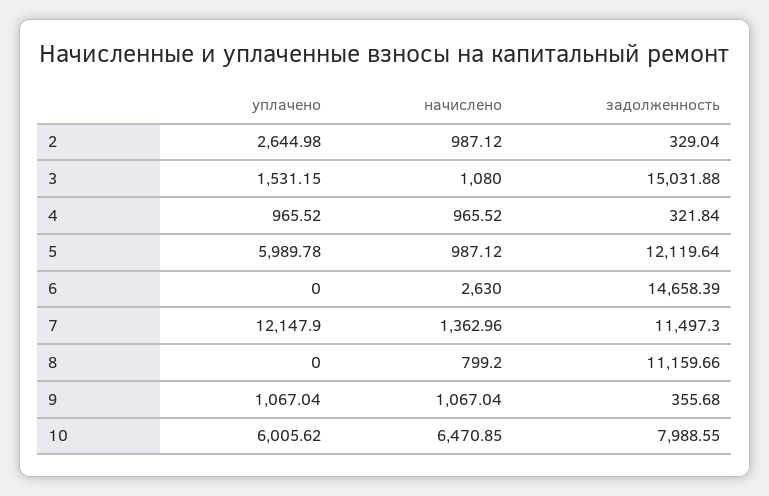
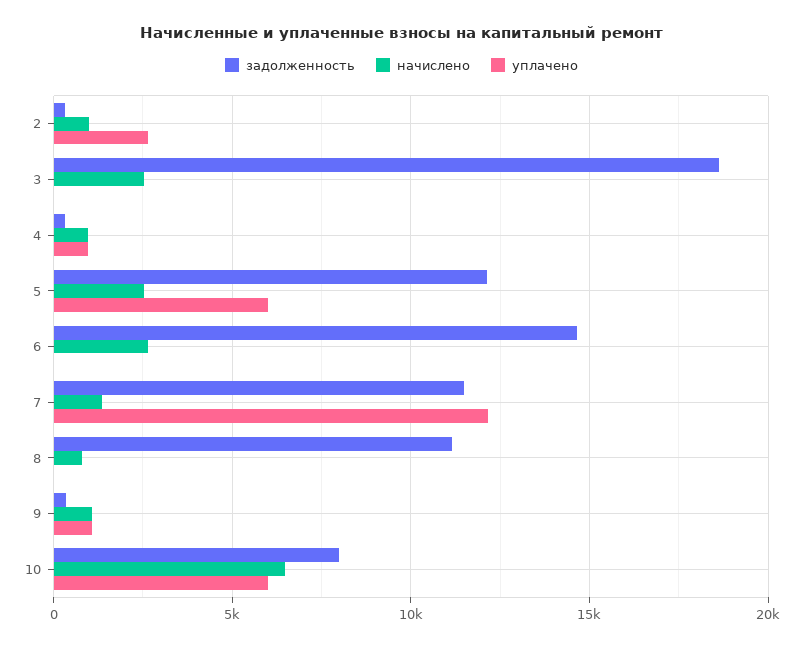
  {
    "уплачено": {
      "2": 2644.98,
-     "3": 1531.15,
+     "3": 0,
      "4": 965.52,
      "5": 5989.78,
      "6": 0,
      "7": 12147.9,
      "8": 0,
      "9": 1067.04,
      "10": 6005.62
    },
    "начислено": {
      "2": 987.12,
-     "3": 1080,
+     "3": 2500,
      "4": 965.52,
-     "5": 987.12,
+     "5": 2500,
      "6": 2630,
      "7": 1362.96,
      "8": 799.2,
      "9": 1067.04,
      "10": 6470.85
    },
    "задолженность": {
      "2": 329.04,
-     "3": 15031.88,
+     "3": 18500,
      "4": 321.84,
      "5": 12119.64,
      "6": 14658.39,
      "7": 11497.3,
      "8": 11159.66,
      "9": 355.68,
      "10": 7988.55
    }
  }

